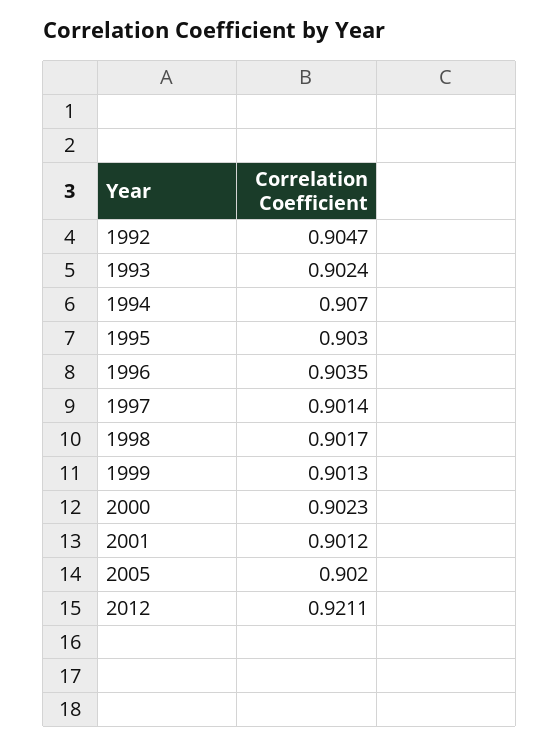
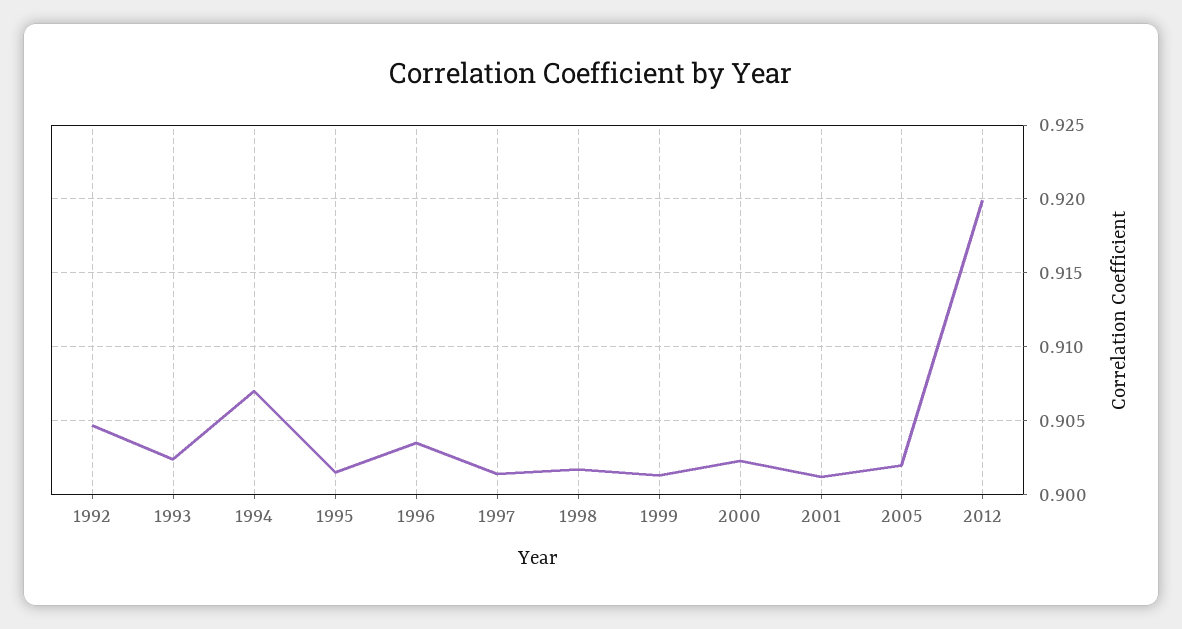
  {
    "1992": 0.9047,
    "1993": 0.9024,
    "1994": 0.907,
-   "1995": 0.903,
+   "1995": 0.9015,
    "1996": 0.9035,
    "1997": 0.9014,
    "1998": 0.9017,
    "1999": 0.9013,
    "2000": 0.9023,
    "2001": 0.9012,
    "2005": 0.902,
-   "2012": 0.9211
+   "2012": 0.92
  }

